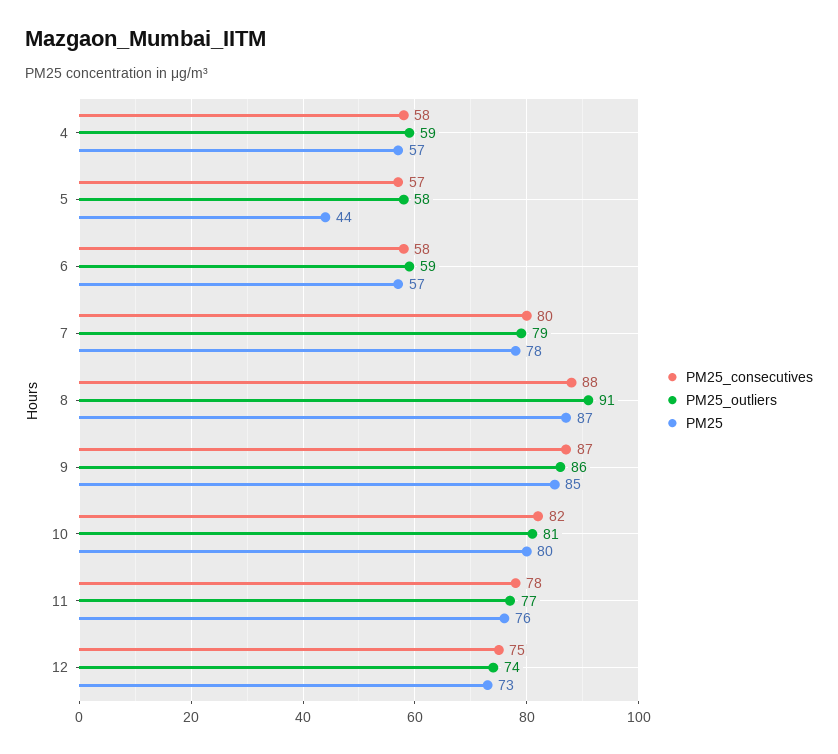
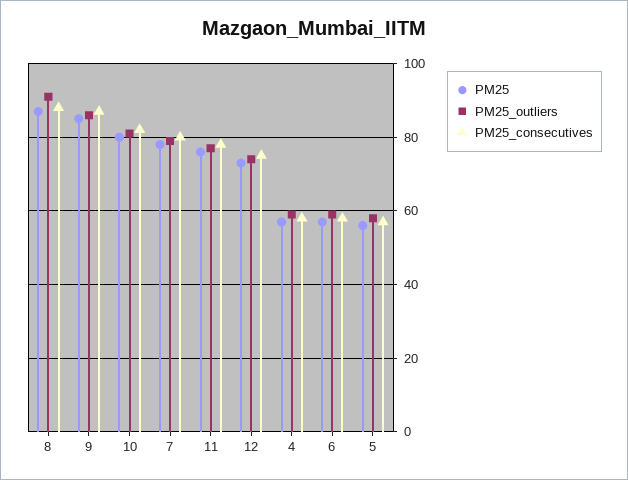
  {
    "PM25_consecutives": {
      "4": 58,
      "5": 57,
      "6": 58,
      "7": 80,
      "8": 88,
      "9": 87,
      "10": 82,
      "11": 78,
      "12": 75
    },
    "PM25_outliers": {
      "4": 59,
      "5": 58,
      "6": 59,
      "7": 79,
      "8": 91,
      "9": 86,
      "10": 81,
      "11": 77,
      "12": 74
    },
    "PM25": {
      "4": 57,
-     "5": 44,
+     "5": 55,
      "6": 57,
      "7": 78,
      "8": 87,
      "9": 85,
      "10": 80,
      "11": 76,
      "12": 73
    }
  }

